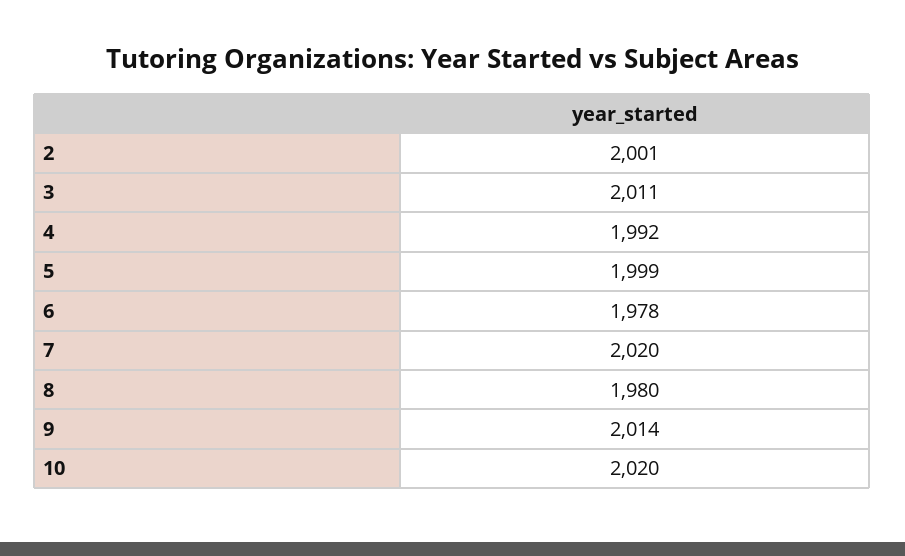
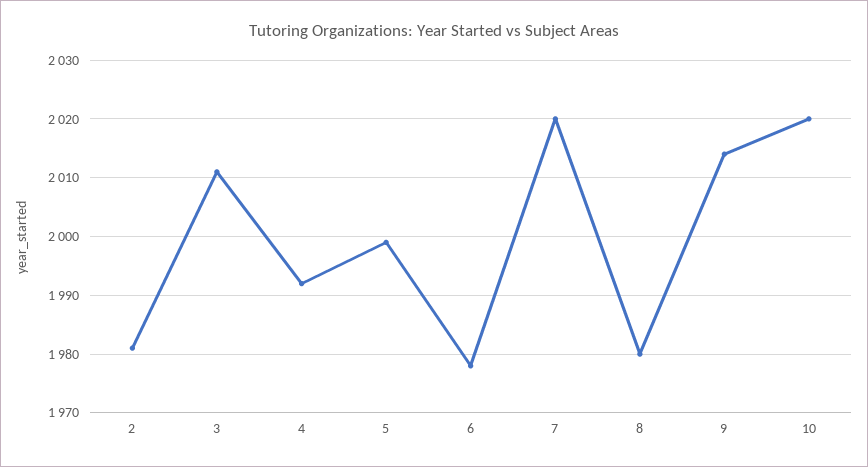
  {
-   "2": 2001,
+   "2": 1980,
    "3": 2011,
    "4": 1992,
    "5": 1999,
    "6": 1978,
    "7": 2020,
    "8": 1980,
    "9": 2014,
    "10": 2020
  }

